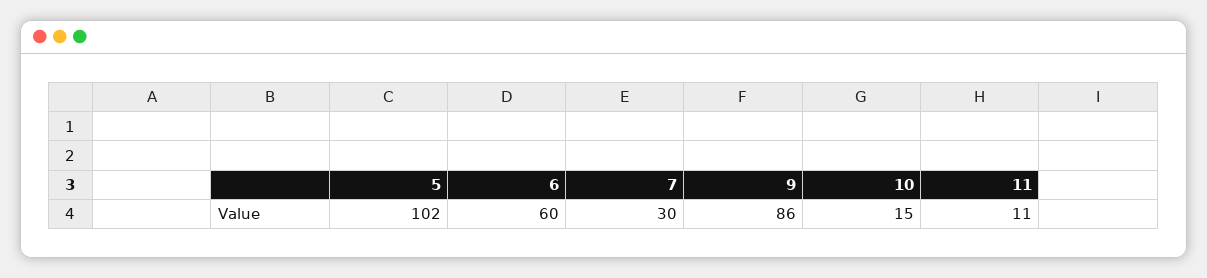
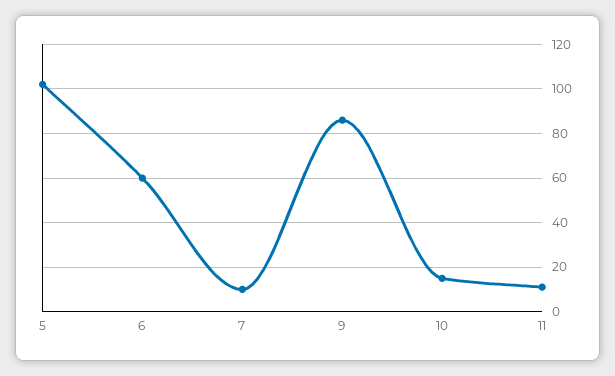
  {
    "5": 102,
    "6": 60,
-   "7": 30,
+   "7": 10,
    "9": 86,
    "10": 15,
    "11": 11
  }

